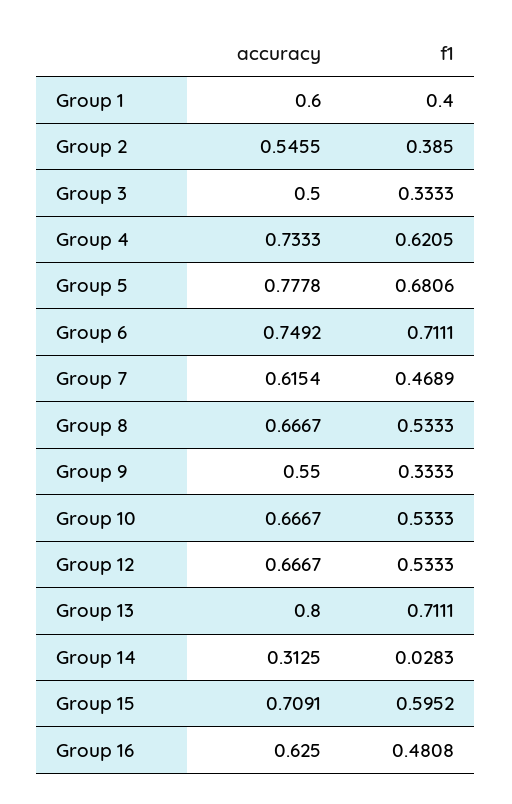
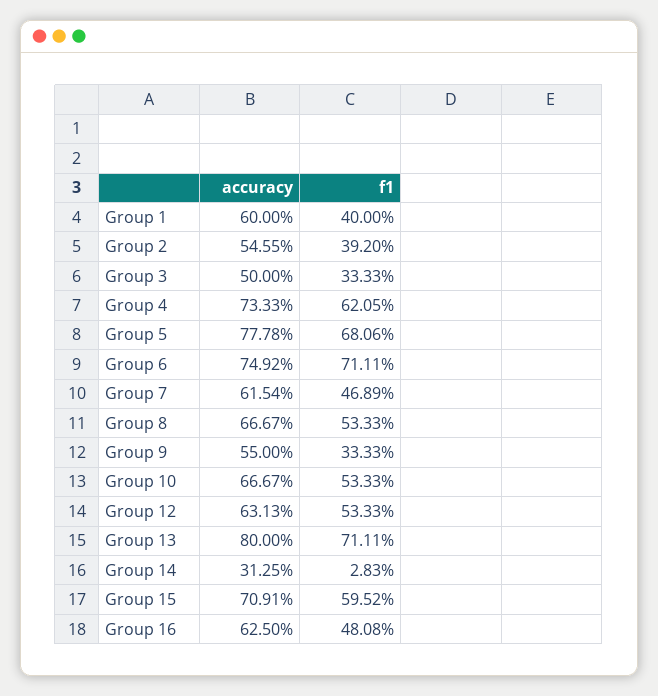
  {
    "accuracy": {
      "Group 1": 0.6,
      "Group 2": 0.5455,
      "Group 3": 0.5,
      "Group 4": 0.7333,
      "Group 5": 0.7778,
      "Group 6": 0.7492,
      "Group 7": 0.6154,
      "Group 8": 0.6667,
      "Group 9": 0.55,
      "Group 10": 0.6667,
-     "Group 12": 0.6667,
+     "Group 12": 0.6313,
      "Group 13": 0.8,
      "Group 14": 0.3125,
      "Group 15": 0.7091,
      "Group 16": 0.625
    },
    "f1": {
      "Group 1": 0.4,
-     "Group 2": 0.385,
+     "Group 2": 0.392,
      "Group 3": 0.3333,
      "Group 4": 0.6205,
      "Group 5": 0.6806,
      "Group 6": 0.7111,
      "Group 7": 0.4689,
      "Group 8": 0.5333,
      "Group 9": 0.3333,
      "Group 10": 0.5333,
      "Group 12": 0.5333,
      "Group 13": 0.7111,
      "Group 14": 0.0283,
      "Group 15": 0.5952,
      "Group 16": 0.4808
    }
  }

